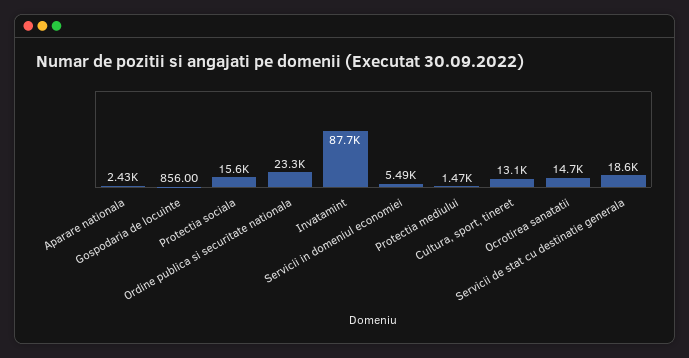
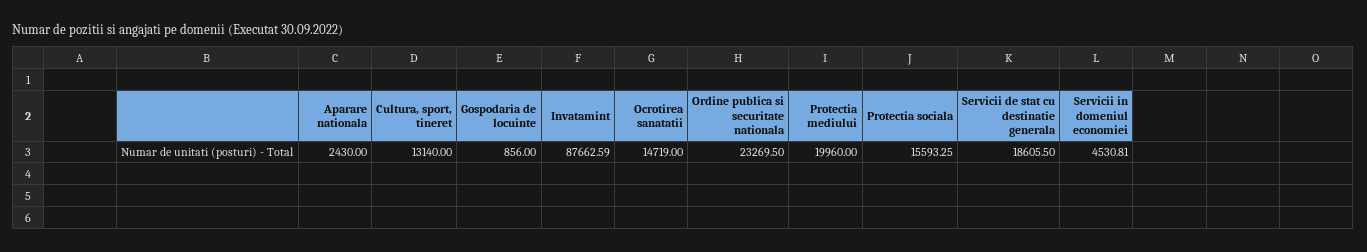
  {
    "Aparare nationala": 2430,
    "Gospodaria de locuinte": 856,
    "Protectia sociala": 15593.25,
    "Ordine publica si securitate nationala": 23269.5,
    "Invatamint": 87662.59,
-   "Servicii in domeniul economiei": 5490,
+   "Servicii in domeniul economiei": 4530.81,
-   "Protectia mediului": 1470,
+   "Protectia mediului": 19960,
    "Cultura, sport, tineret": 13140,
    "Ocrotirea sanatatii": 14719,
    "Servicii de stat cu destinatie generala": 18605.5
  }

